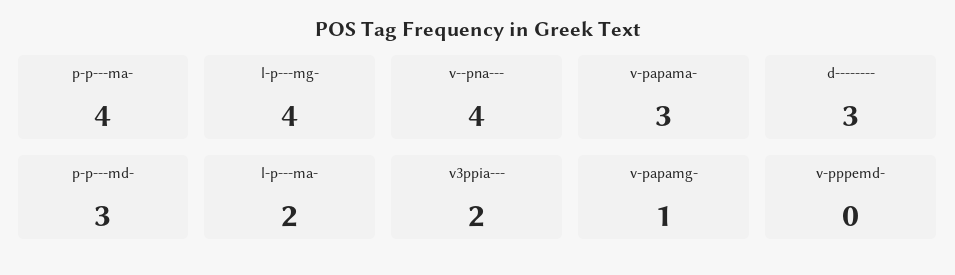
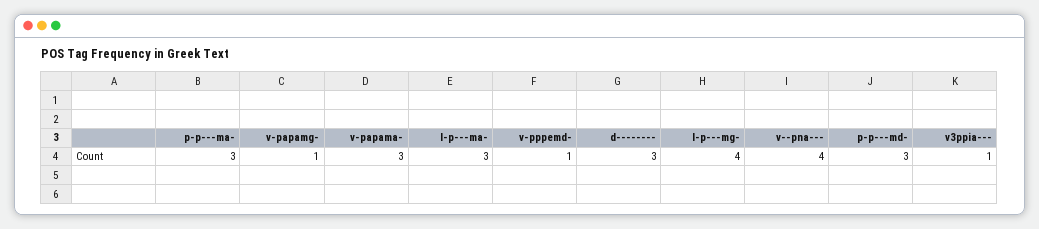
  {
-   "p-p---ma-": 4,
+   "p-p---ma-": 3,
    "l-p---mg-": 4,
    "v--pna---": 4,
    "v-papama-": 3,
    "d--------": 3,
    "p-p---md-": 3,
-   "l-p---ma-": 2,
+   "l-p---ma-": 3,
-   "v3ppia---": 2,
+   "v3ppia---": 1,
    "v-papamg-": 1,
-   "v-pppemd-": 0
+   "v-pppemd-": 1
  }

